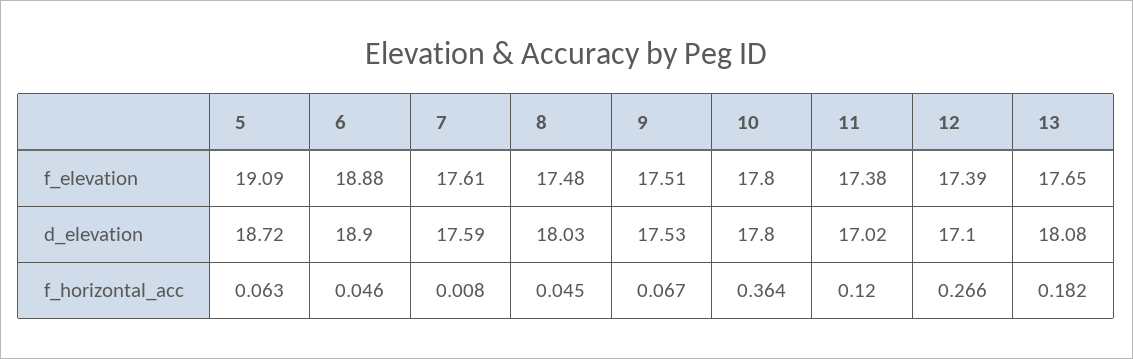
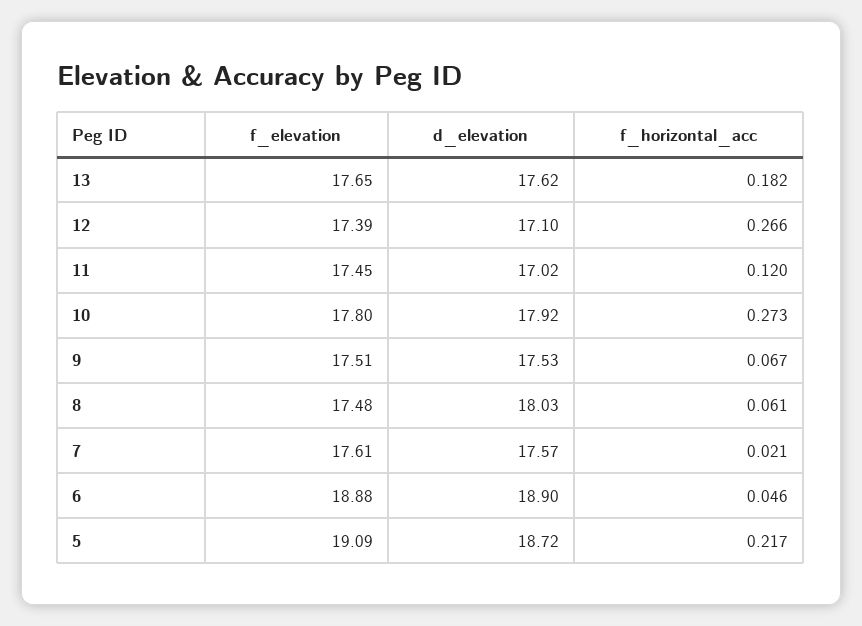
  {
    "5": {
      "f_elevation": 19.09,
      "d_elevation": 18.72,
-     "f_horizontal_acc": 0.063
+     "f_horizontal_acc": 0.217
    },
    "6": {
      "f_elevation": 18.88,
      "d_elevation": 18.9,
      "f_horizontal_acc": 0.046
    },
    "7": {
      "f_elevation": 17.61,
-     "d_elevation": 17.59,
+     "d_elevation": 17.57,
-     "f_horizontal_acc": 0.008
+     "f_horizontal_acc": 0.021
    },
    "8": {
      "f_elevation": 17.48,
      "d_elevation": 18.03,
-     "f_horizontal_acc": 0.045
+     "f_horizontal_acc": 0.061
    },
    "9": {
      "f_elevation": 17.51,
      "d_elevation": 17.53,
      "f_horizontal_acc": 0.067
    },
    "10": {
      "f_elevation": 17.8,
-     "d_elevation": 17.8,
+     "d_elevation": 17.92,
-     "f_horizontal_acc": 0.364
+     "f_horizontal_acc": 0.273
    },
    "11": {
-     "f_elevation": 17.38,
+     "f_elevation": 17.45,
      "d_elevation": 17.02,
      "f_horizontal_acc": 0.12
    },
    "12": {
      "f_elevation": 17.39,
      "d_elevation": 17.1,
      "f_horizontal_acc": 0.266
    },
    "13": {
      "f_elevation": 17.65,
-     "d_elevation": 18.08,
+     "d_elevation": 17.62,
      "f_horizontal_acc": 0.182
    }
  }

